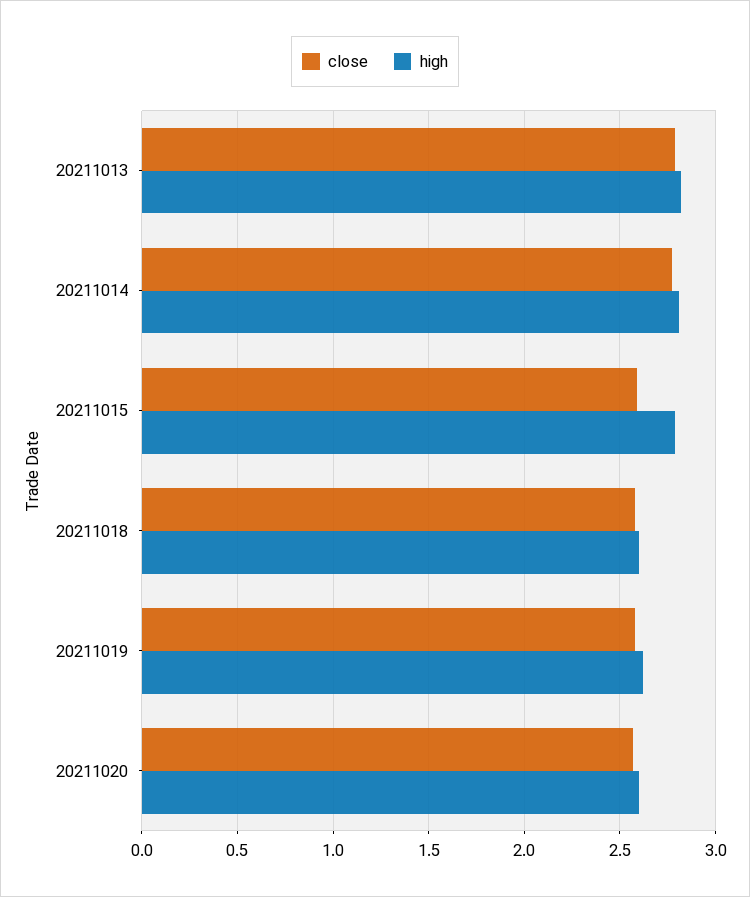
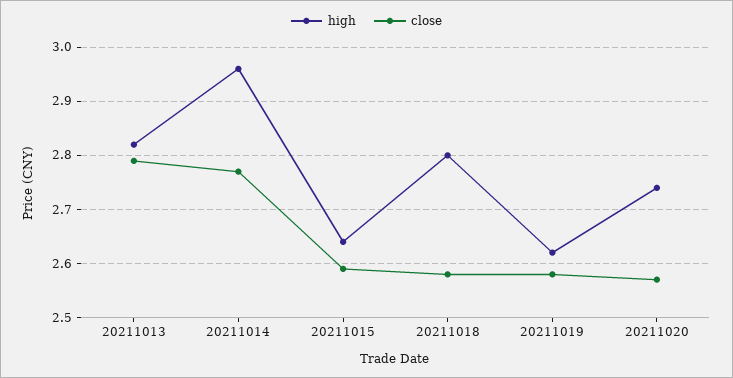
  {
    "close": {
      "20211013": 2.8,
      "20211014": 2.75,
      "20211015": 2.6,
      "20211018": 2.6,
      "20211019": 2.6,
      "20211020": 2.55
    },
    "high": {
      "20211013": 2.8,
-     "20211014": 2.8,
+     "20211014": 2.95,
-     "20211015": 2.8,
+     "20211015": 2.65,
-     "20211018": 2.6,
+     "20211018": 2.8,
      "20211019": 2.6,
-     "20211020": 2.6
+     "20211020": 2.75
    }
  }

